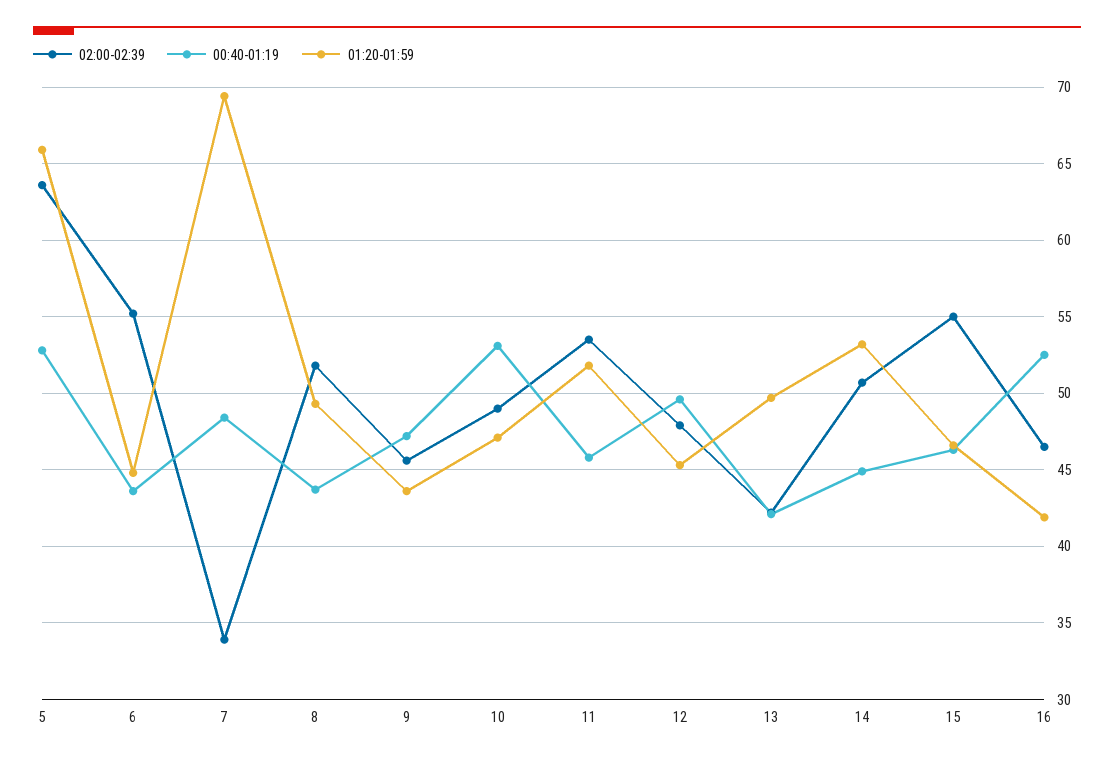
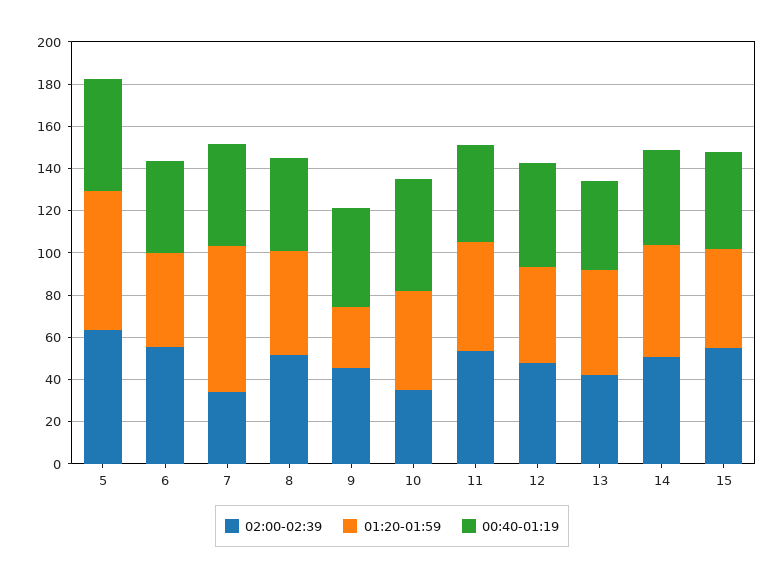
  {
    "02:00-02:39": {
      "5": 63.5,
      "6": 55,
      "7": 34,
      "8": 52,
      "9": 45.5,
-     "10": 49,
+     "10": 35,
      "11": 53.5,
      "12": 48,
      "13": 42,
      "14": 50.5,
-     "15": 55,
+     "15": 55
-     "16": 46.5
    },
    "00:40-01:19": {
      "5": 53,
      "6": 43.5,
      "7": 48.5,
      "8": 43.5,
      "9": 47,
      "10": 53,
      "11": 46,
      "12": 49.5,
      "13": 42,
      "14": 45,
-     "15": 46.5,
+     "15": 46.5
-     "16": 52.5
    },
    "01:20-01:59": {
      "5": 66,
      "6": 45,
      "7": 69.5,
      "8": 49.5,
-     "9": 43.5,
+     "9": 30,
      "10": 47,
      "11": 52,
      "12": 45.5,
      "13": 49.5,
      "14": 53,
-     "15": 46.5,
+     "15": 46.5
-     "16": 42
    }
  }

